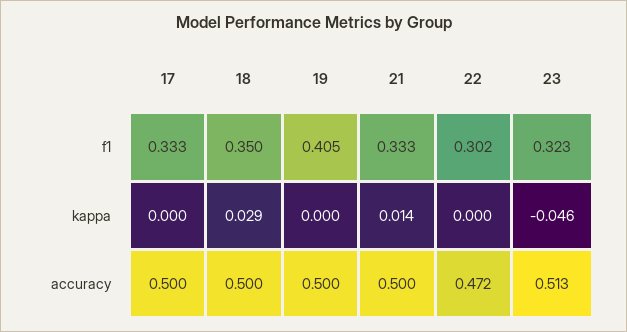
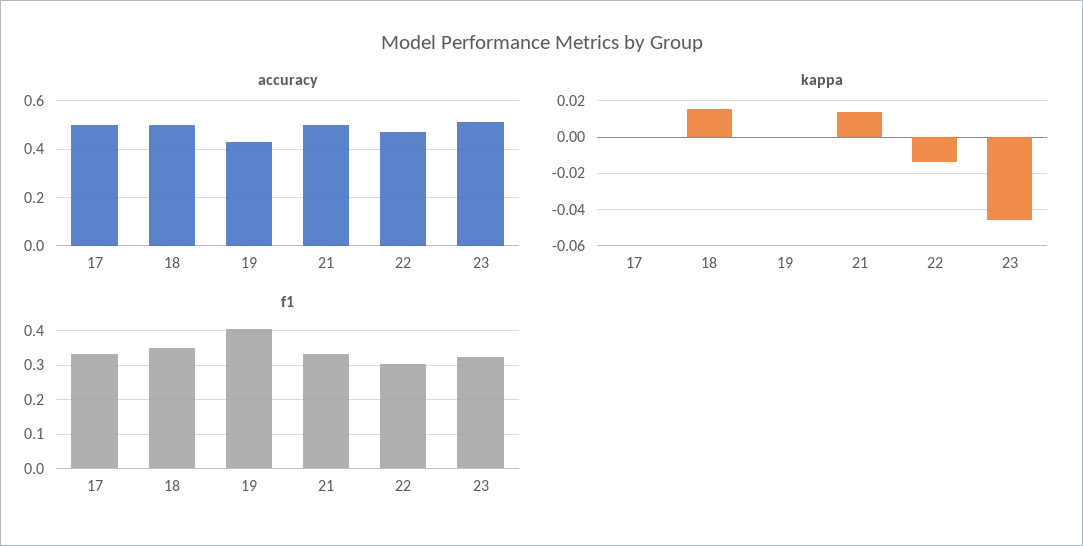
  {
    "f1": {
      "17": 0.333,
      "18": 0.35,
      "19": 0.405,
      "21": 0.333,
      "22": 0.302,
      "23": 0.323
    },
    "kappa": {
      "17": 0,
-     "18": 0.029,
+     "18": 0.015,
      "19": 0,
      "21": 0.014,
-     "22": 0,
+     "22": -0.015,
      "23": -0.046
    },
    "accuracy": {
      "17": 0.5,
      "18": 0.5,
-     "19": 0.5,
+     "19": 0.425,
      "21": 0.5,
      "22": 0.472,
      "23": 0.513
    }
  }

